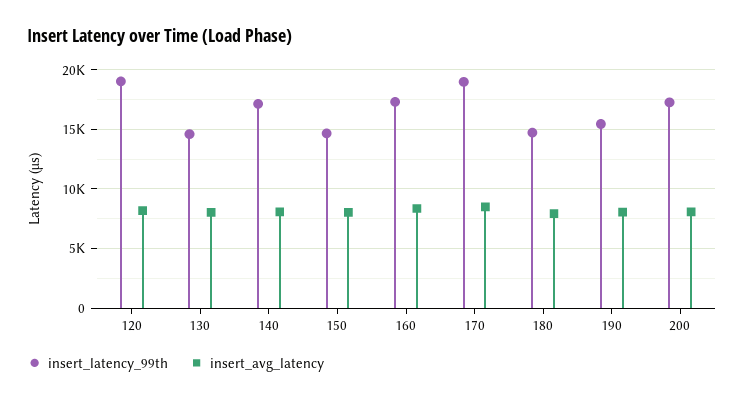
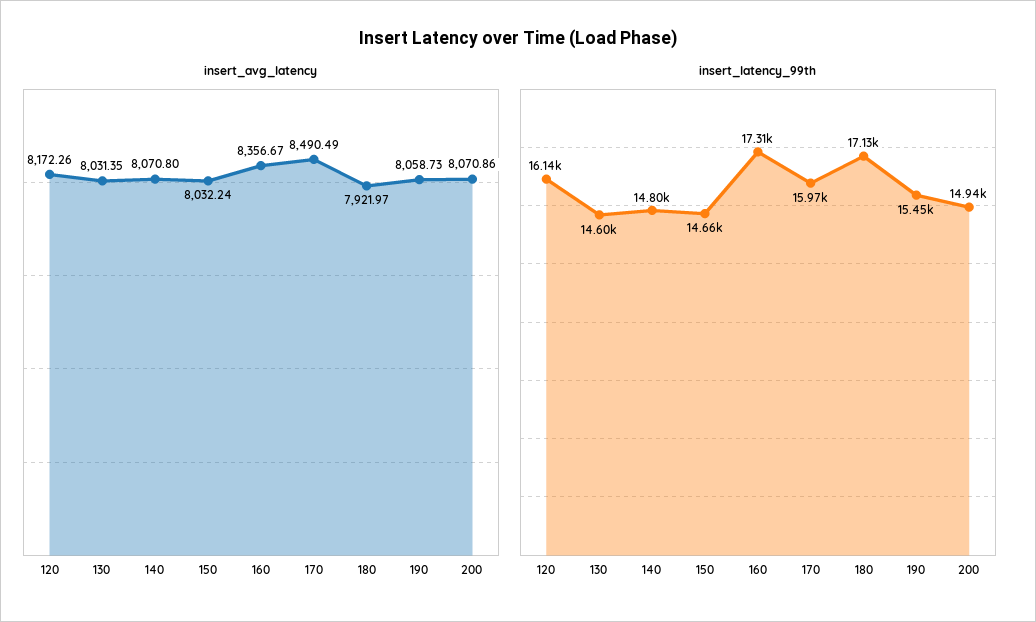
  {
    "insert_latency_99th": {
-     "120": 19000,
+     "120": 16140,
      "130": 14600,
-     "140": 17000,
+     "140": 14800,
      "150": 14660,
      "160": 17310,
-     "170": 19000,
+     "170": 15970,
-     "180": 15000,
+     "180": 17130,
      "190": 15450,
-     "200": 17000
+     "200": 14940
    },
    "insert_avg_latency": {
      "120": 8172.26,
      "130": 8031.35,
      "140": 8070.8,
      "150": 8032.24,
      "160": 8356.67,
      "170": 8490.49,
      "180": 7921.97,
      "190": 8058.73,
      "200": 8070.86
    }
  }

